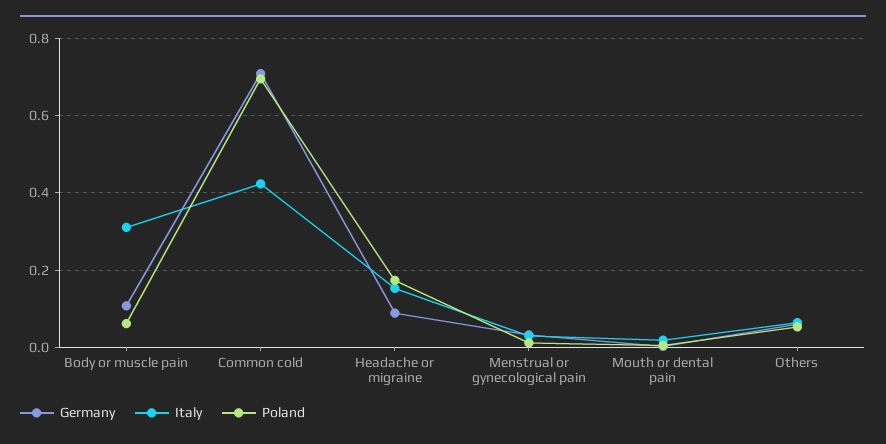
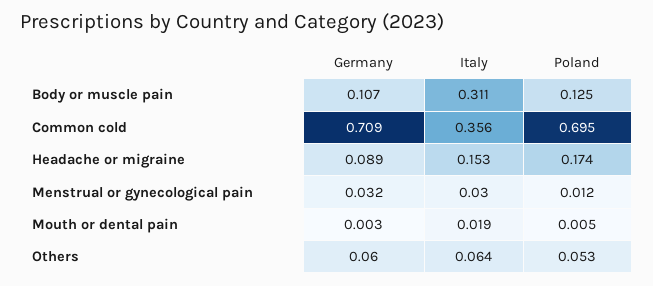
  {
    "Germany": {
      "Body or muscle pain": 0.107,
      "Common cold": 0.709,
      "Headache or migraine": 0.089,
      "Menstrual or gynecological pain": 0.032,
      "Mouth or dental pain": 0.003,
      "Others": 0.06
    },
    "Italy": {
      "Body or muscle pain": 0.311,
-     "Common cold": 0.42,
+     "Common cold": 0.356,
      "Headache or migraine": 0.153,
      "Menstrual or gynecological pain": 0.03,
      "Mouth or dental pain": 0.019,
      "Others": 0.064
    },
    "Poland": {
-     "Body or muscle pain": 0.06,
+     "Body or muscle pain": 0.125,
      "Common cold": 0.695,
      "Headache or migraine": 0.174,
      "Menstrual or gynecological pain": 0.012,
      "Mouth or dental pain": 0.005,
      "Others": 0.053
    }
  }

